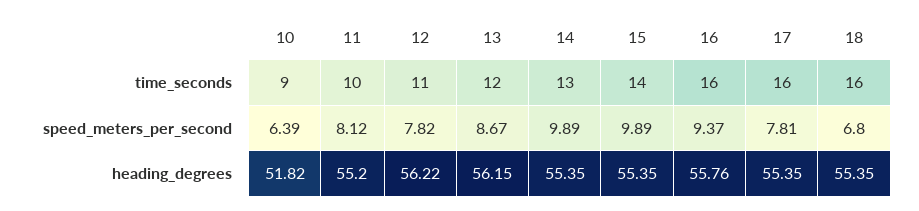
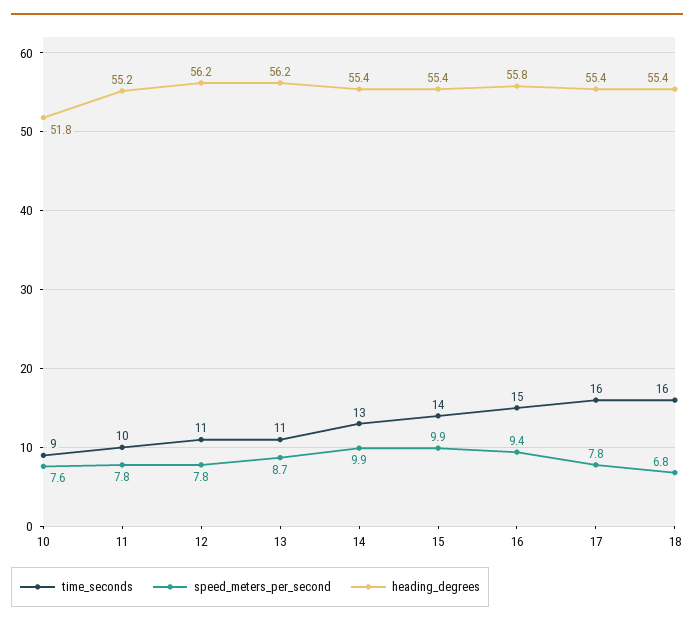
  {
    "time_seconds": {
      "10": 9,
      "11": 10,
      "12": 11,
-     "13": 12,
+     "13": 11,
      "14": 13,
      "15": 14,
-     "16": 16,
+     "16": 15,
      "17": 16,
      "18": 16
    },
    "speed_meters_per_second": {
-     "10": 6.39,
+     "10": 7.6,
-     "11": 8.12,
+     "11": 7.8,
      "12": 7.82,
      "13": 8.67,
      "14": 9.89,
      "15": 9.89,
      "16": 9.37,
      "17": 7.81,
      "18": 6.8
    },
    "heading_degrees": {
      "10": 51.82,
      "11": 55.2,
      "12": 56.22,
      "13": 56.15,
      "14": 55.35,
      "15": 55.35,
      "16": 55.76,
      "17": 55.35,
      "18": 55.35
    }
  }

